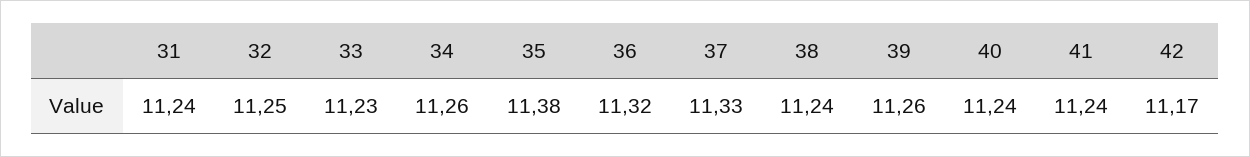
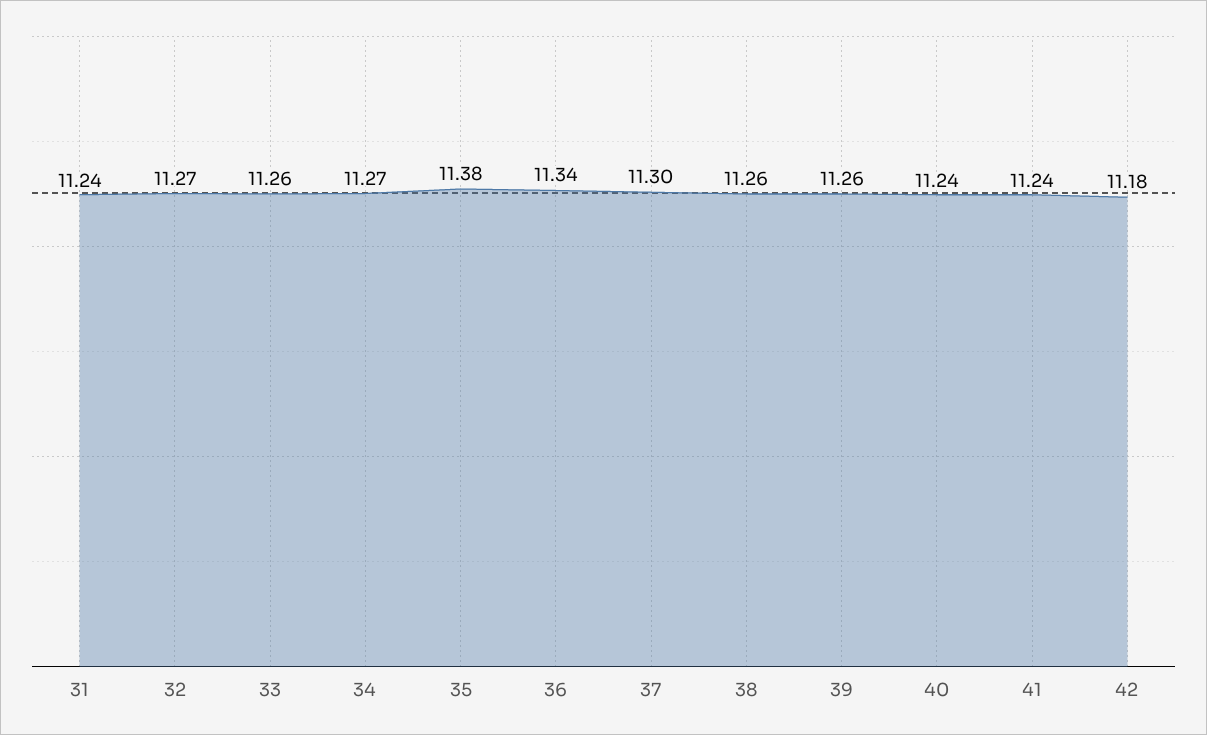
  {
    "31": 11.24,
-   "32": 11.25,
+   "32": 11.27,
-   "33": 11.23,
+   "33": 11.26,
-   "34": 11.26,
+   "34": 11.27,
    "35": 11.38,
-   "36": 11.32,
+   "36": 11.34,
-   "37": 11.33,
+   "37": 11.3,
-   "38": 11.24,
+   "38": 11.26,
    "39": 11.26,
    "40": 11.24,
    "41": 11.24,
-   "42": 11.17
+   "42": 11.18
  }

